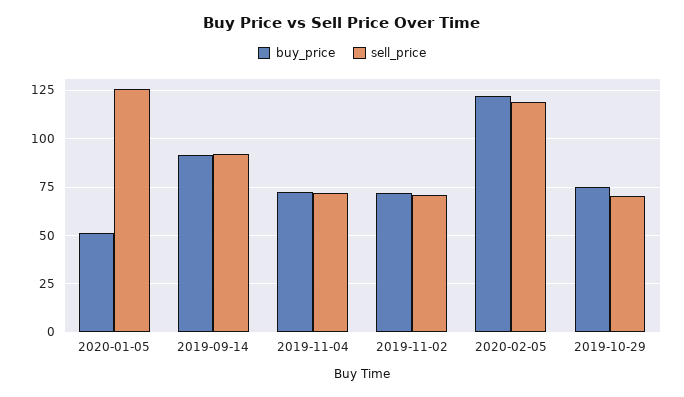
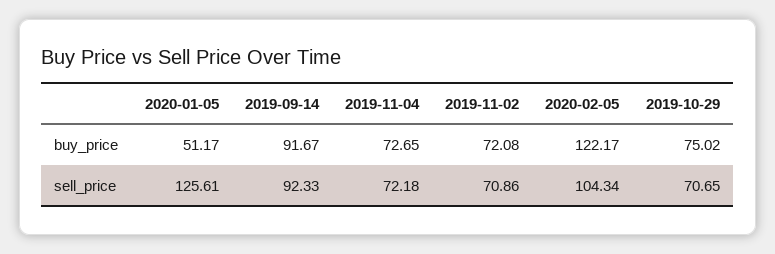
  {
    "buy_price": {
      "2020-01-05": 51.17,
      "2019-09-14": 91.67,
      "2019-11-04": 72.65,
      "2019-11-02": 72.08,
      "2020-02-05": 122.17,
      "2019-10-29": 75.02
    },
    "sell_price": {
      "2020-01-05": 125.61,
      "2019-09-14": 92.33,
      "2019-11-04": 72.18,
      "2019-11-02": 70.86,
-     "2020-02-05": 120,
+     "2020-02-05": 104.34,
      "2019-10-29": 70.65
    }
  }

